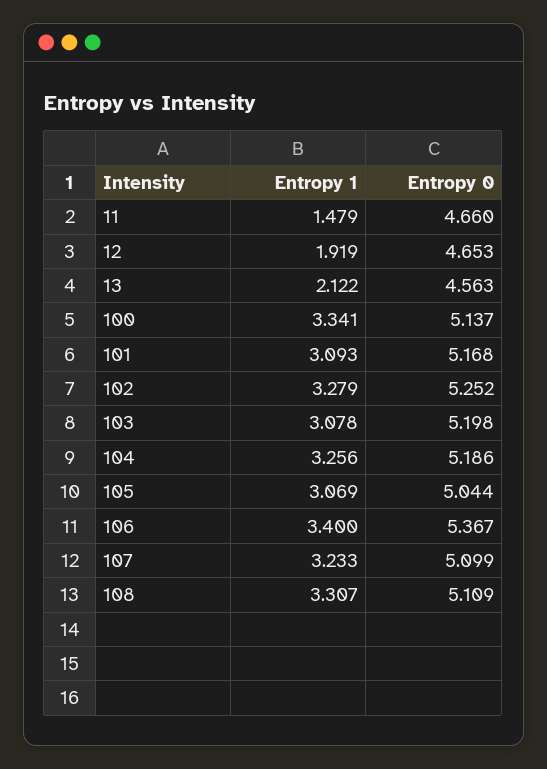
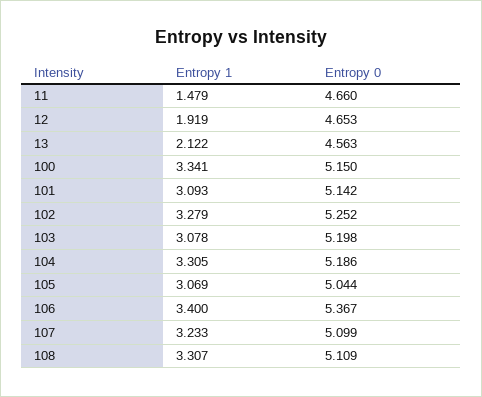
  {
    "Entropy 1": {
      "11": 1.479,
      "12": 1.919,
      "13": 2.122,
      "100": 3.341,
      "101": 3.093,
      "102": 3.279,
      "103": 3.078,
-     "104": 3.256,
+     "104": 3.305,
      "105": 3.069,
      "106": 3.4,
      "107": 3.233,
      "108": 3.307
    },
    "Entropy 0": {
      "11": 4.66,
      "12": 4.653,
      "13": 4.563,
-     "100": 5.137,
+     "100": 5.15,
-     "101": 5.168,
+     "101": 5.142,
      "102": 5.252,
      "103": 5.198,
      "104": 5.186,
      "105": 5.044,
      "106": 5.367,
      "107": 5.099,
      "108": 5.109
    }
  }

